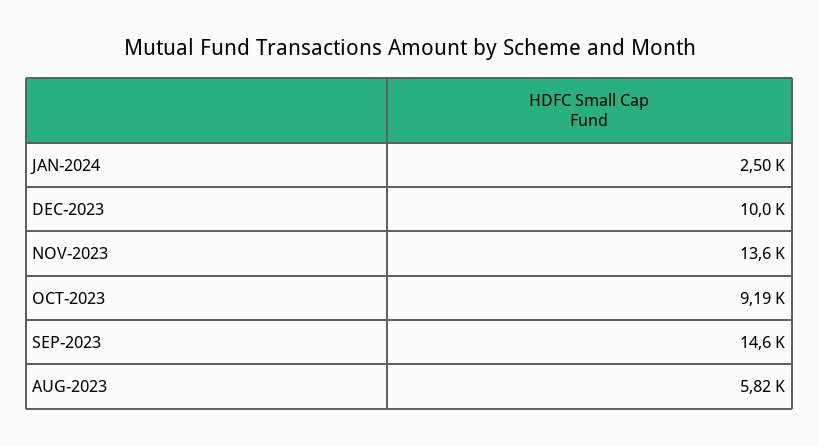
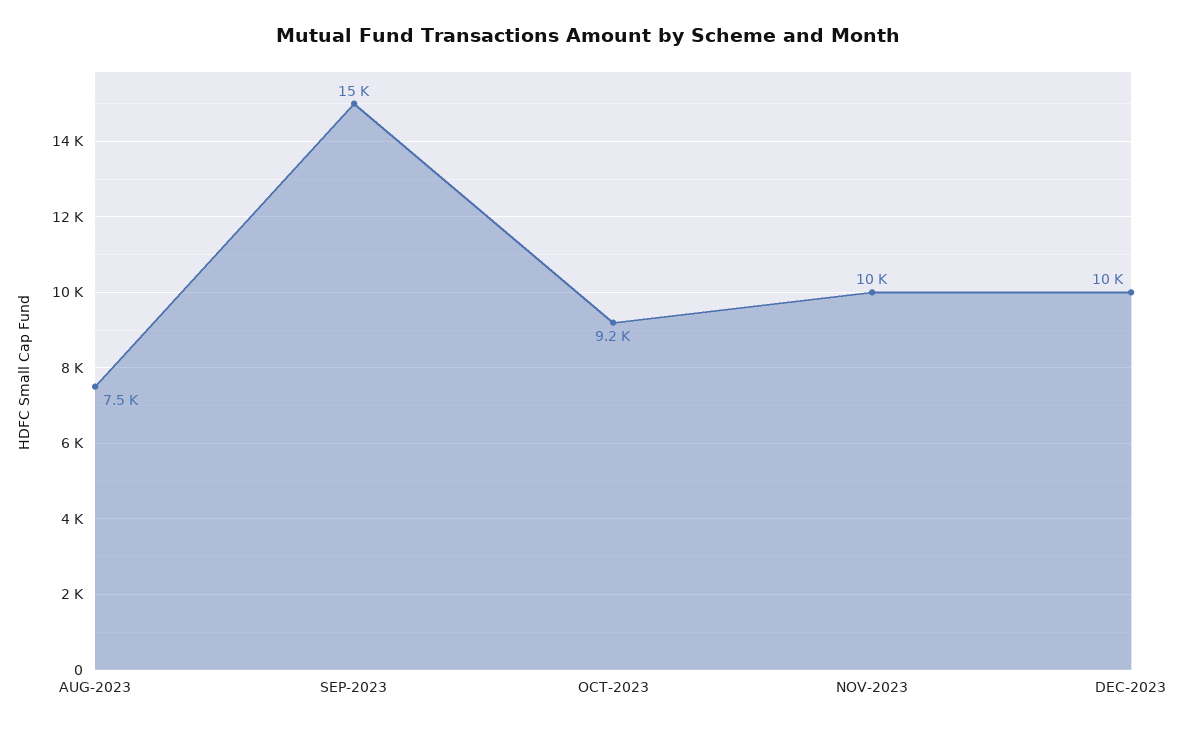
  {
-   "JAN-2024": 2500,
    "DEC-2023": 10000,
-   "NOV-2023": 13600,
+   "NOV-2023": 10000,
    "OCT-2023": 9190,
    "SEP-2023": 14600,
-   "AUG-2023": 5820
+   "AUG-2023": 7500
  }

